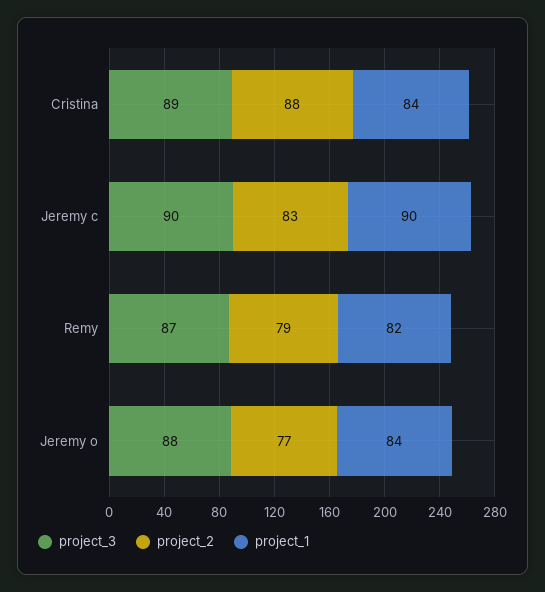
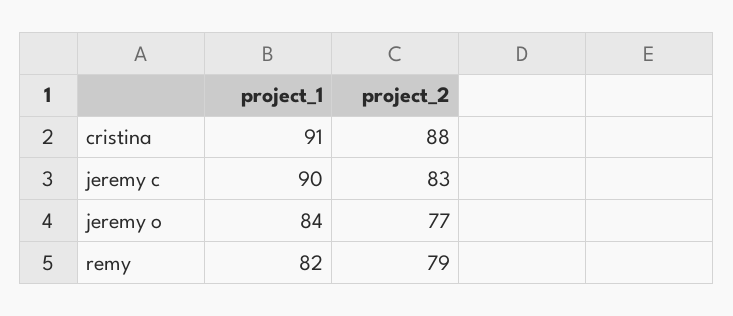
  {
-   "project_3": {
-     "Cristina": 89,
-     "Jeremy c": 90,
-     "Remy": 87,
-     "Jeremy o": 88
-   },
    "project_2": {
      "Cristina": 88,
      "Jeremy c": 83,
      "Remy": 79,
      "Jeremy o": 77
    },
    "project_1": {
-     "Cristina": 84,
+     "Cristina": 91,
      "Jeremy c": 90,
      "Remy": 82,
      "Jeremy o": 84
    }
  }

